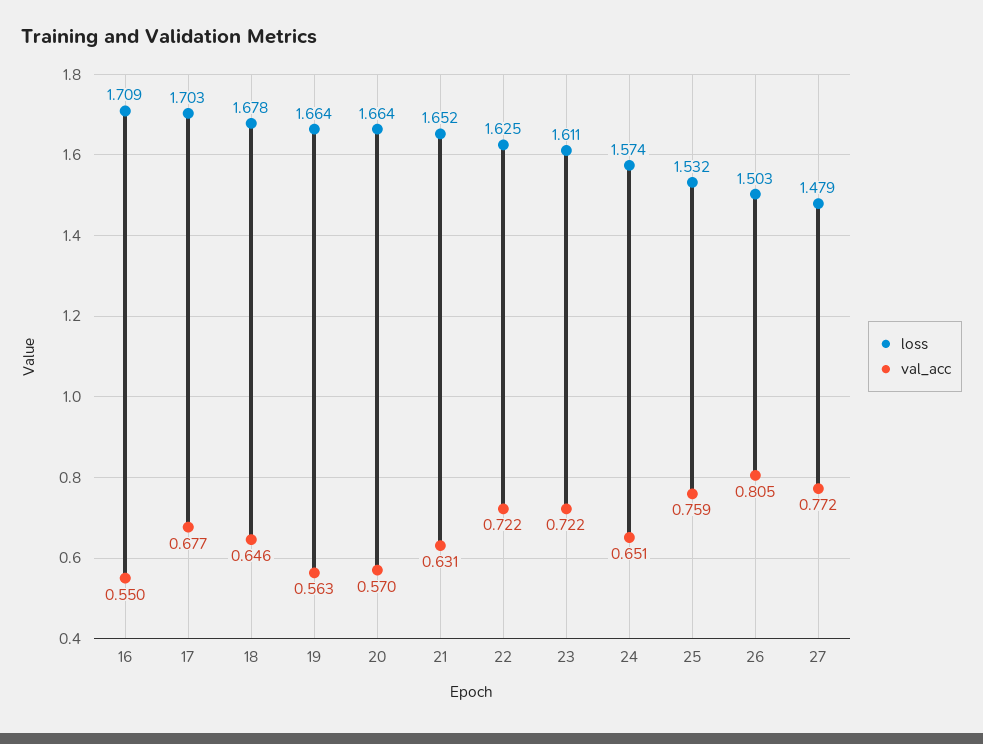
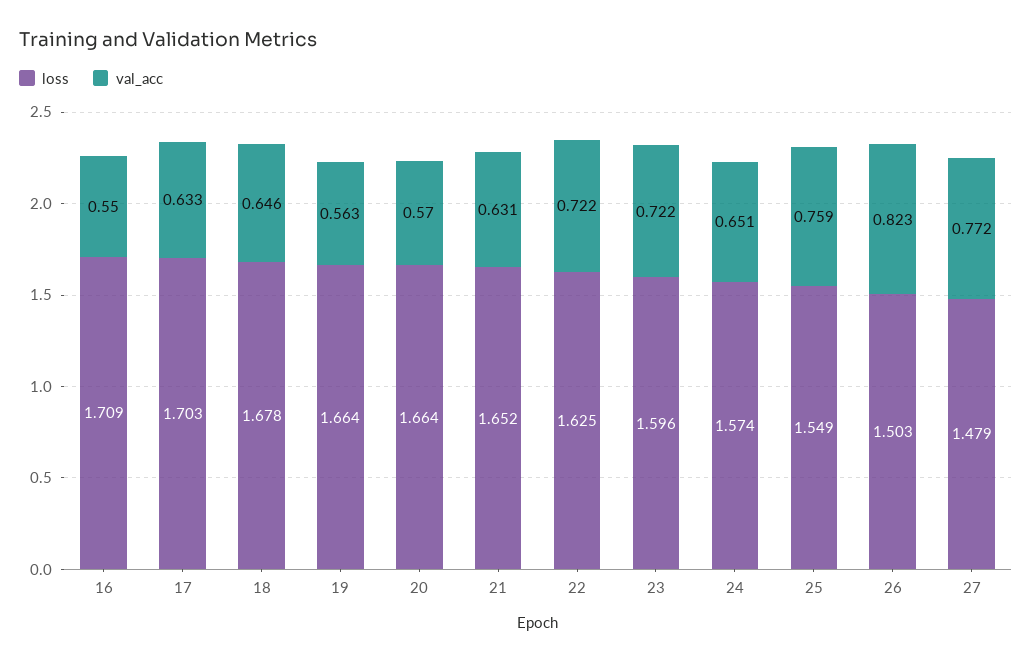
  {
    "loss": {
      "16": 1.709,
      "17": 1.703,
      "18": 1.678,
      "19": 1.664,
      "20": 1.664,
      "21": 1.652,
      "22": 1.625,
-     "23": 1.611,
+     "23": 1.596,
      "24": 1.574,
-     "25": 1.532,
+     "25": 1.549,
      "26": 1.503,
      "27": 1.479
    },
    "val_acc": {
      "16": 0.55,
-     "17": 0.677,
+     "17": 0.633,
      "18": 0.646,
      "19": 0.563,
      "20": 0.57,
      "21": 0.631,
      "22": 0.722,
      "23": 0.722,
      "24": 0.651,
      "25": 0.759,
-     "26": 0.805,
+     "26": 0.823,
      "27": 0.772
    }
  }

